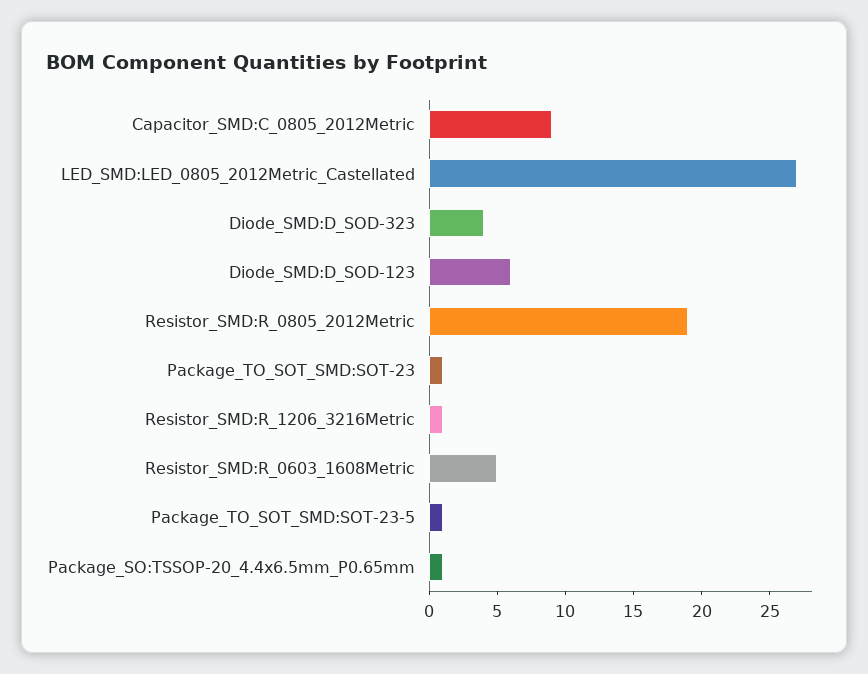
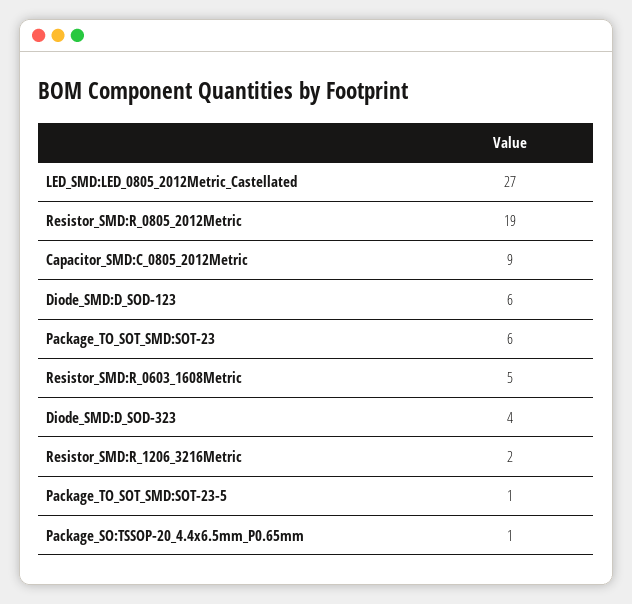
  {
    "Capacitor_SMD:C_0805_2012Metric": 9,
    "LED_SMD:LED_0805_2012Metric_Castellated": 27,
    "Diode_SMD:D_SOD-323": 4,
    "Diode_SMD:D_SOD-123": 6,
    "Resistor_SMD:R_0805_2012Metric": 19,
-   "Package_TO_SOT_SMD:SOT-23": 1,
+   "Package_TO_SOT_SMD:SOT-23": 6,
-   "Resistor_SMD:R_1206_3216Metric": 1,
+   "Resistor_SMD:R_1206_3216Metric": 2,
    "Resistor_SMD:R_0603_1608Metric": 5,
    "Package_TO_SOT_SMD:SOT-23-5": 1,
    "Package_SO:TSSOP-20_4.4x6.5mm_P0.65mm": 1
  }

